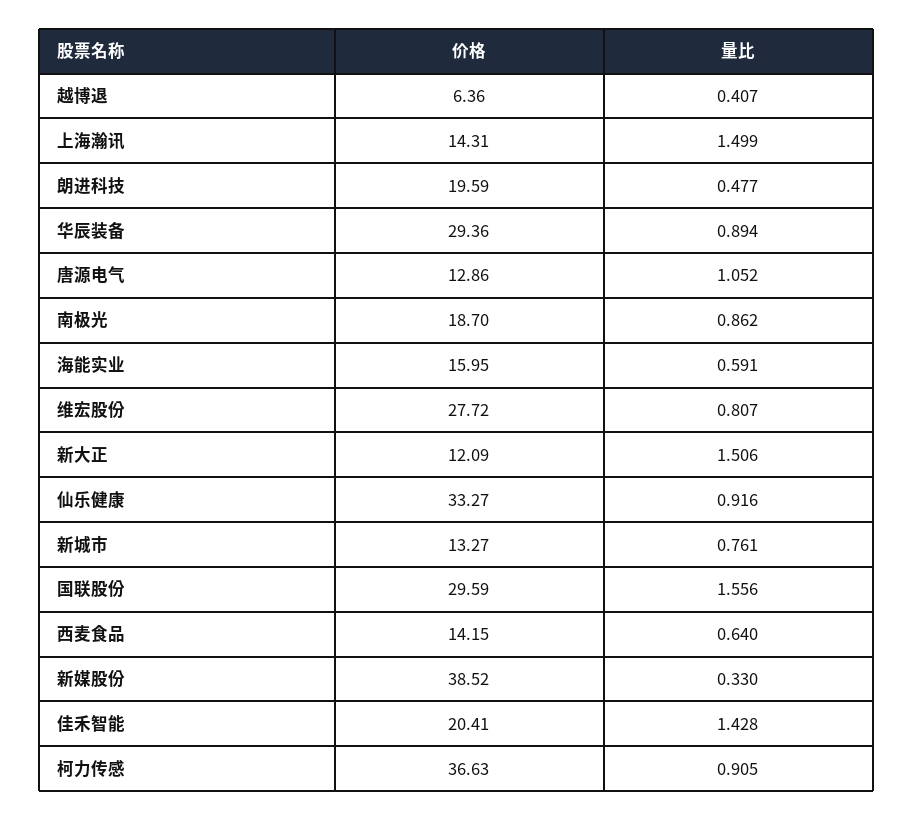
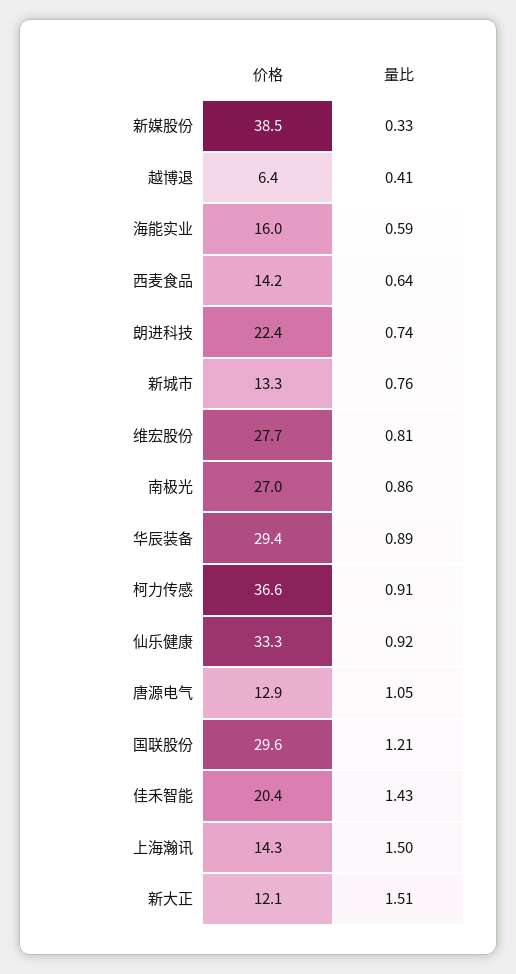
  {
    "价格": {
      "越博退": 6.36,
      "上海瀚讯": 14.31,
-     "朗进科技": 19.59,
+     "朗进科技": 22.4,
      "华辰装备": 29.36,
      "唐源电气": 12.86,
-     "南极光": 18.7,
+     "南极光": 27,
      "海能实业": 15.95,
      "维宏股份": 27.72,
      "新大正": 12.09,
      "仙乐健康": 33.27,
      "新城市": 13.27,
      "国联股份": 29.59,
      "西麦食品": 14.15,
      "新媒股份": 38.52,
      "佳禾智能": 20.41,
      "柯力传感": 36.63
    },
    "量比": {
      "越博退": 0.407,
      "上海瀚讯": 1.499,
-     "朗进科技": 0.477,
+     "朗进科技": 0.74,
      "华辰装备": 0.894,
      "唐源电气": 1.052,
      "南极光": 0.862,
      "海能实业": 0.591,
      "维宏股份": 0.807,
      "新大正": 1.506,
      "仙乐健康": 0.916,
      "新城市": 0.761,
-     "国联股份": 1.556,
+     "国联股份": 1.21,
      "西麦食品": 0.64,
      "新媒股份": 0.33,
      "佳禾智能": 1.428,
      "柯力传感": 0.905
    }
  }

